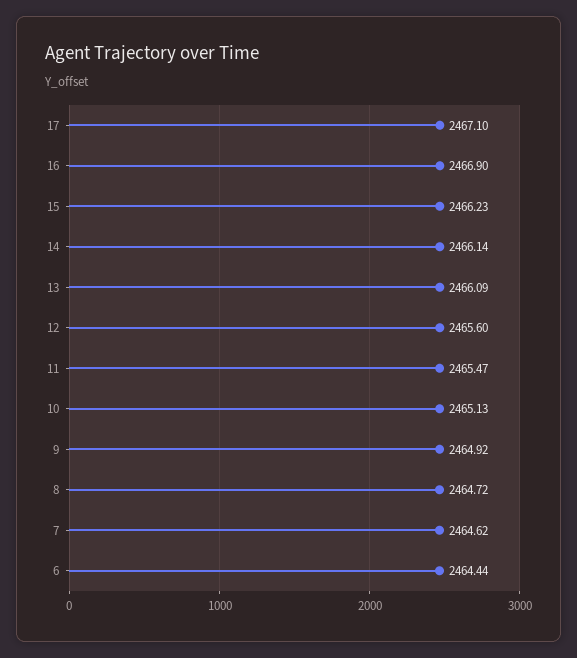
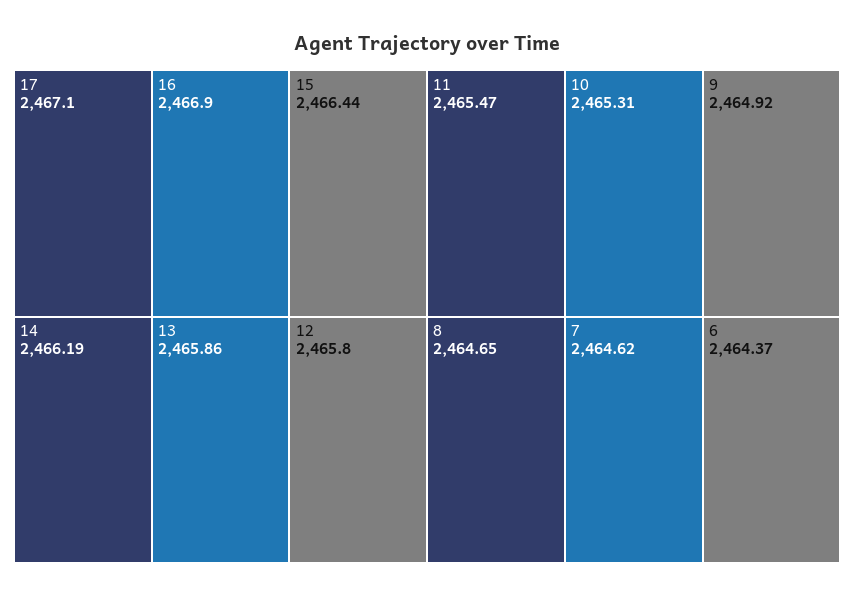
  {
    "17": 2467.1,
    "16": 2466.9,
-   "15": 2466.23,
+   "15": 2466.44,
-   "14": 2466.14,
+   "14": 2466.19,
-   "13": 2466.09,
+   "13": 2465.86,
-   "12": 2465.6,
+   "12": 2465.8,
    "11": 2465.47,
-   "10": 2465.13,
+   "10": 2465.31,
    "9": 2464.92,
-   "8": 2464.72,
+   "8": 2464.65,
    "7": 2464.62,
-   "6": 2464.44
+   "6": 2464.37
  }

